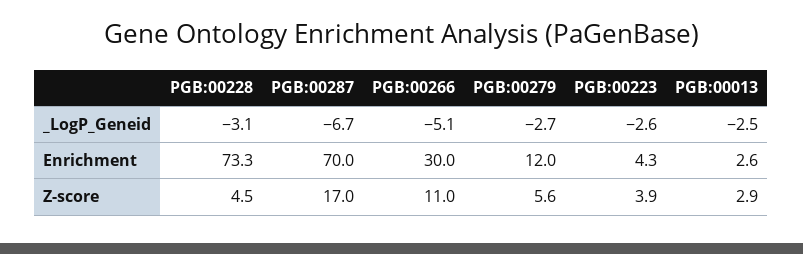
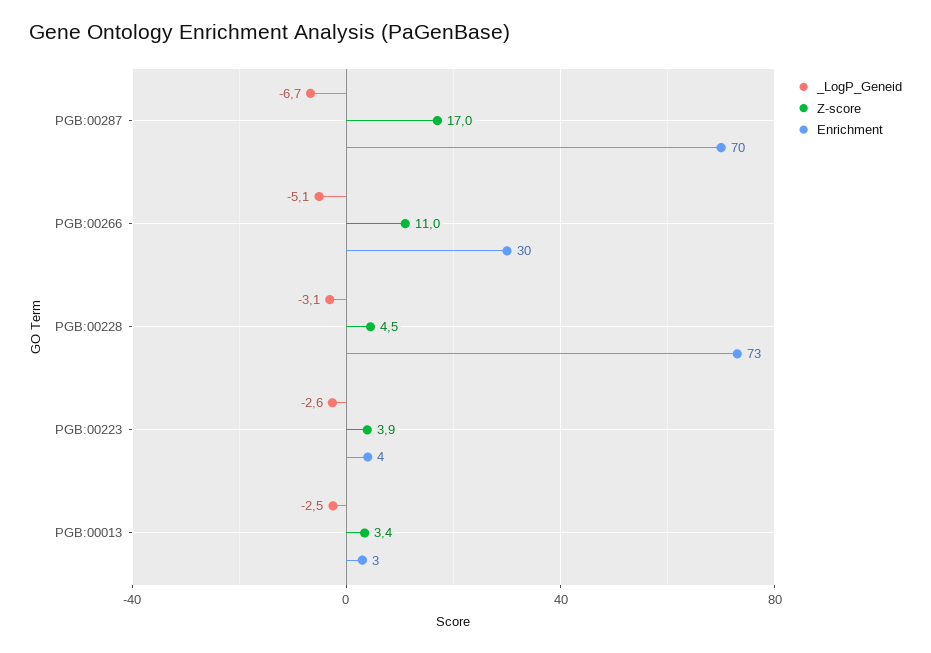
  {
    "_LogP_Geneid": {
      "PGB:00228": -3.1,
      "PGB:00287": -6.7,
      "PGB:00266": -5.1,
-     "PGB:00279": -2.7,
      "PGB:00223": -2.6,
      "PGB:00013": -2.5
    },
    "Enrichment": {
      "PGB:00228": 73.3,
      "PGB:00287": 70,
      "PGB:00266": 30,
-     "PGB:00279": 12,
      "PGB:00223": 4.3,
      "PGB:00013": 2.6
    },
    "Z-score": {
      "PGB:00228": 4.5,
      "PGB:00287": 17,
      "PGB:00266": 11,
-     "PGB:00279": 5.6,
      "PGB:00223": 3.9,
-     "PGB:00013": 2.9
+     "PGB:00013": 3.4
    }
  }

